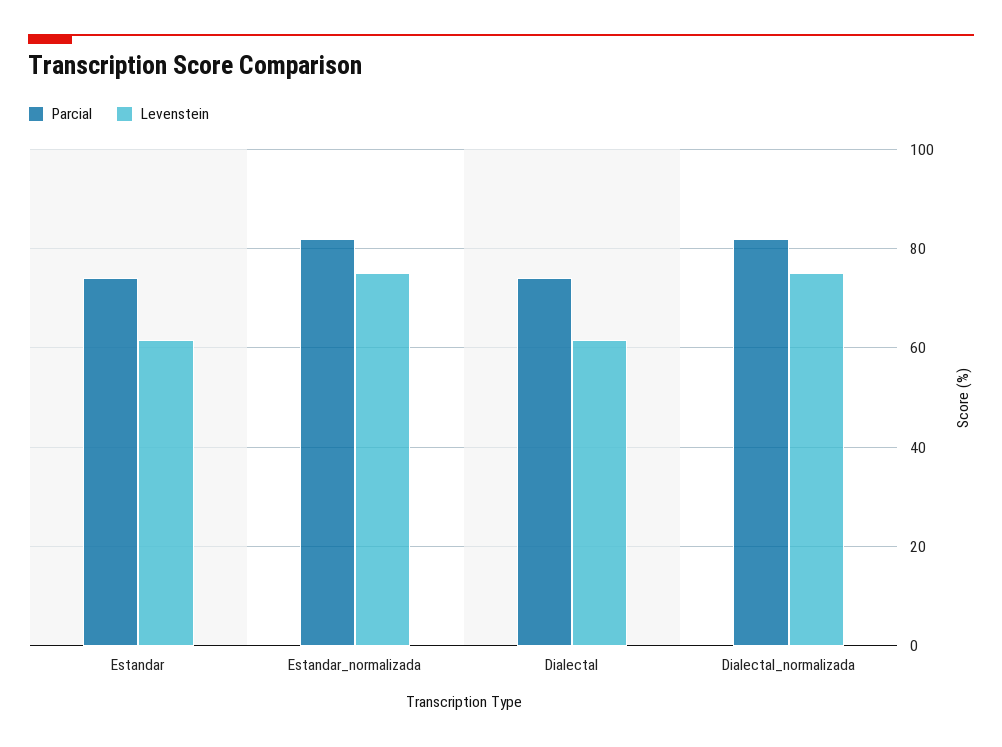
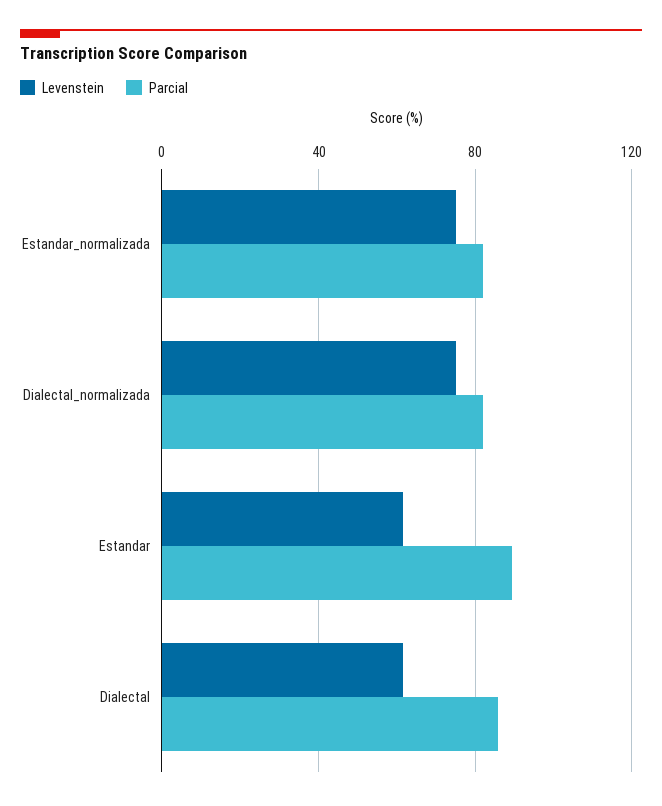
  {
    "Parcial": {
-     "Estandar": 74,
+     "Estandar": 90,
      "Estandar_normalizada": 82,
-     "Dialectal": 74,
+     "Dialectal": 85,
      "Dialectal_normalizada": 82
    },
    "Levenstein": {
      "Estandar": 62,
      "Estandar_normalizada": 76,
      "Dialectal": 62,
      "Dialectal_normalizada": 76
    }
  }

